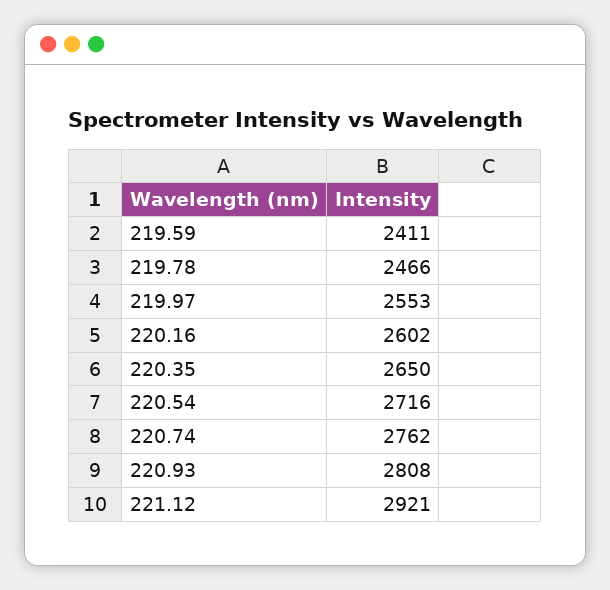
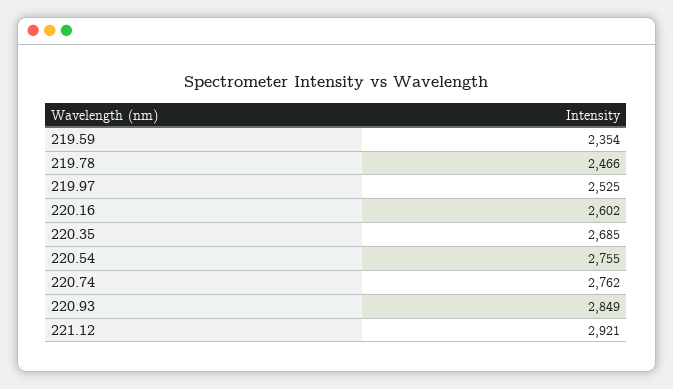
  {
-   "219.59": 2411,
+   "219.59": 2354,
    "219.78": 2466,
-   "219.97": 2553,
+   "219.97": 2525,
    "220.16": 2602,
-   "220.35": 2650,
+   "220.35": 2685,
-   "220.54": 2716,
+   "220.54": 2755,
    "220.74": 2762,
-   "220.93": 2808,
+   "220.93": 2849,
    "221.12": 2921
  }

